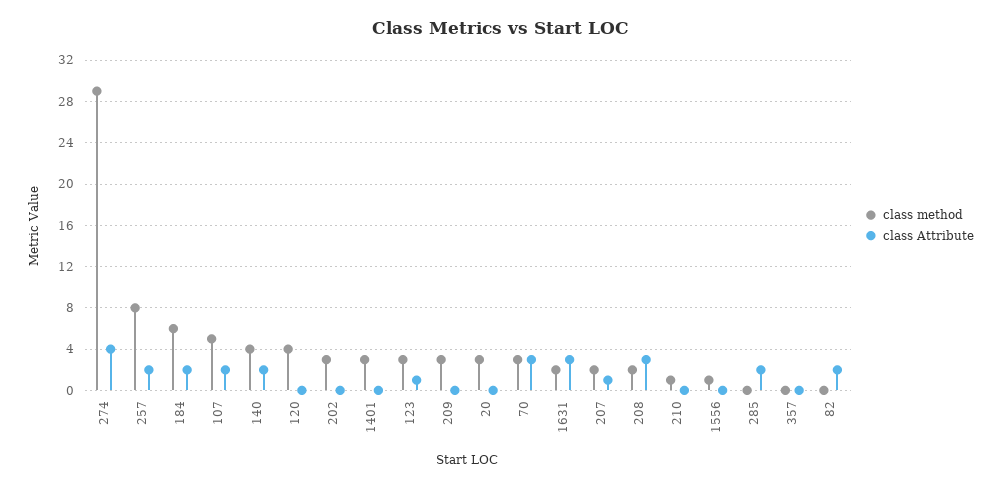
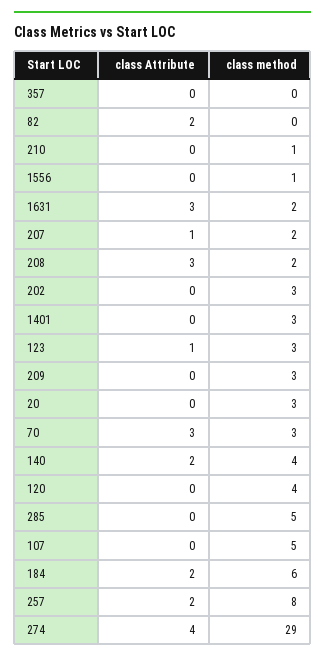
  {
    "class method": {
      "274": 29,
      "257": 8,
      "184": 6,
      "107": 5,
      "140": 4,
      "120": 4,
      "202": 3,
      "1401": 3,
      "123": 3,
      "209": 3,
      "20": 3,
      "70": 3,
      "1631": 2,
      "207": 2,
      "208": 2,
      "210": 1,
      "1556": 1,
-     "285": 0,
+     "285": 5,
      "357": 0,
      "82": 0
    },
    "class Attribute": {
      "274": 4,
      "257": 2,
      "184": 2,
-     "107": 2,
+     "107": 0,
      "140": 2,
      "120": 0,
      "202": 0,
      "1401": 0,
      "123": 1,
      "209": 0,
      "20": 0,
      "70": 3,
      "1631": 3,
      "207": 1,
      "208": 3,
      "210": 0,
      "1556": 0,
-     "285": 2,
+     "285": 0,
      "357": 0,
      "82": 2
    }
  }

